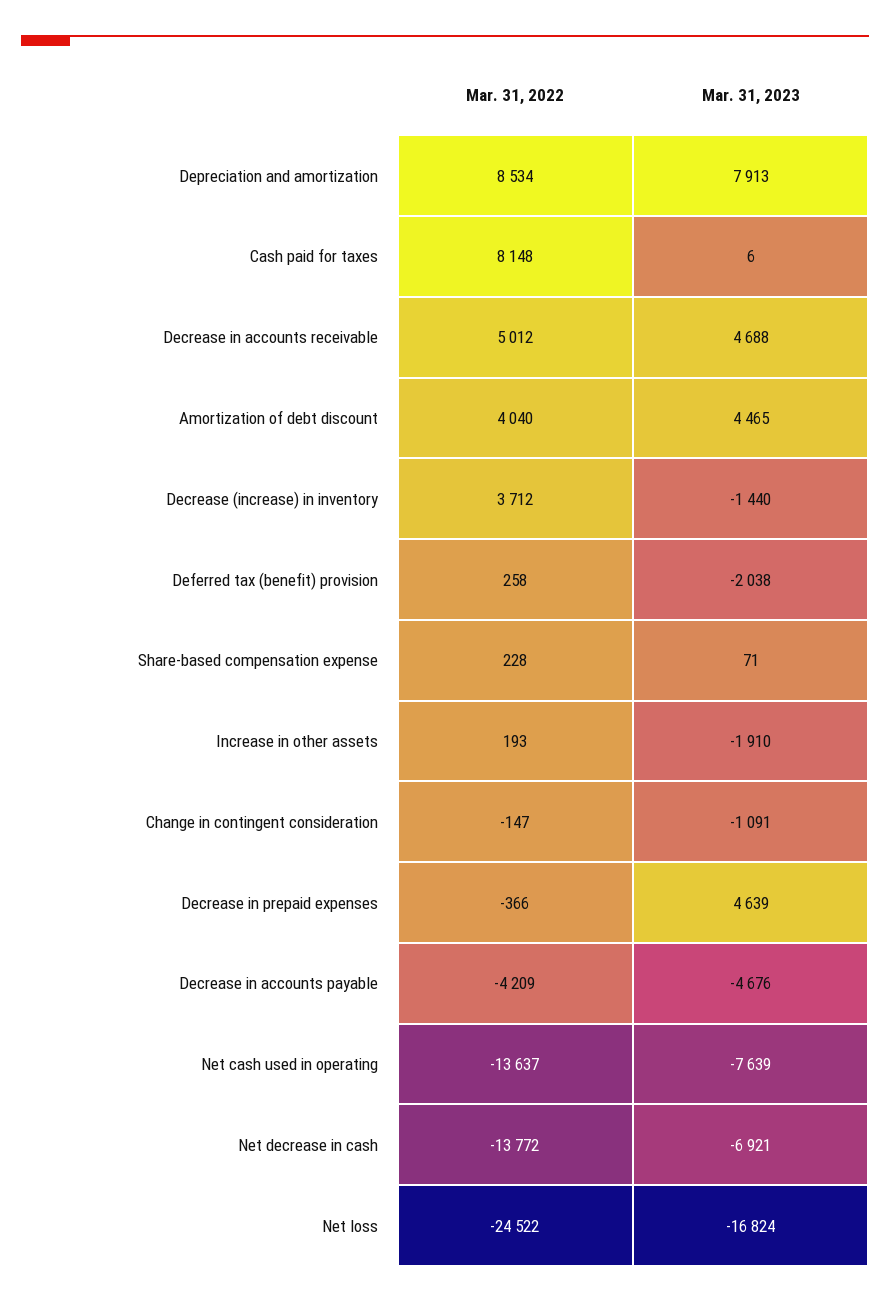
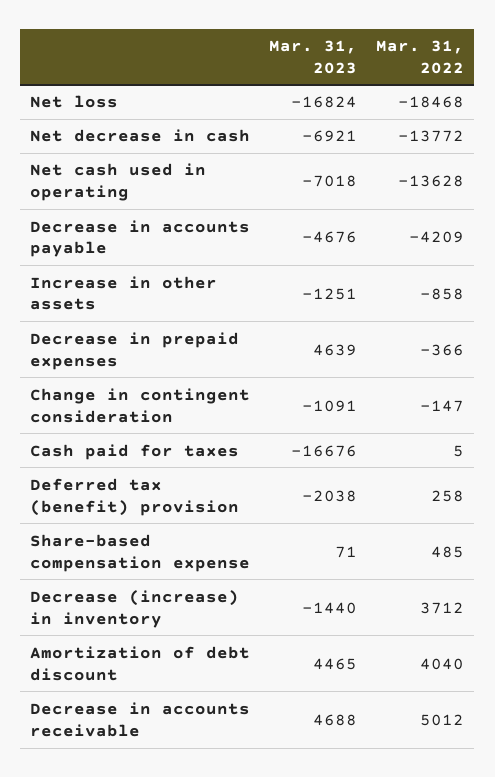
  {
    "Mar. 31, 2022": {
-     "Depreciation and amortization": 8534,
-     "Cash paid for taxes": 8148,
+     "Cash paid for taxes": 5,
      "Decrease in accounts receivable": 5012,
      "Amortization of debt discount": 4040,
      "Decrease (increase) in inventory": 3712,
      "Deferred tax (benefit) provision": 258,
-     "Share-based compensation expense": 228,
+     "Share-based compensation expense": 485,
-     "Increase in other assets": 193,
+     "Increase in other assets": -858,
      "Change in contingent consideration": -147,
      "Decrease in prepaid expenses": -366,
      "Decrease in accounts payable": -4209,
-     "Net cash used in operating": -13637,
+     "Net cash used in operating": -13628,
      "Net decrease in cash": -13772,
-     "Net loss": -24522
+     "Net loss": -18468
    },
    "Mar. 31, 2023": {
-     "Depreciation and amortization": 7913,
-     "Cash paid for taxes": 6,
+     "Cash paid for taxes": -16676,
      "Decrease in accounts receivable": 4688,
      "Amortization of debt discount": 4465,
      "Decrease (increase) in inventory": -1440,
      "Deferred tax (benefit) provision": -2038,
      "Share-based compensation expense": 71,
-     "Increase in other assets": -1910,
+     "Increase in other assets": -1251,
      "Change in contingent consideration": -1091,
      "Decrease in prepaid expenses": 4639,
      "Decrease in accounts payable": -4676,
-     "Net cash used in operating": -7639,
+     "Net cash used in operating": -7018,
      "Net decrease in cash": -6921,
      "Net loss": -16824
    }
  }

